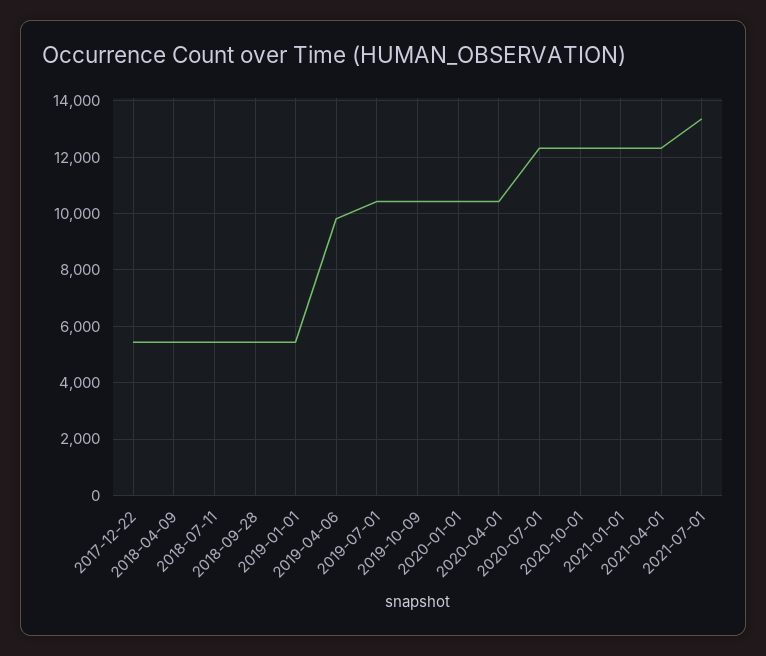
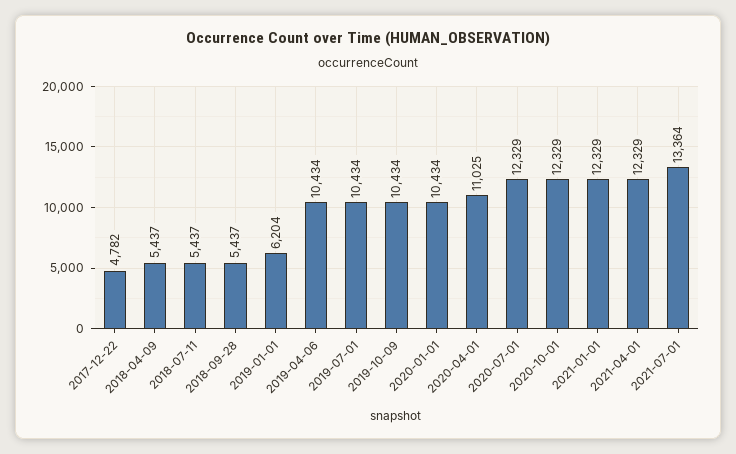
  {
-   "2017-12-22": 5500,
+   "2017-12-22": 4782,
    "2018-04-09": 5437,
    "2018-07-11": 5437,
    "2018-09-28": 5437,
-   "2019-01-01": 5500,
+   "2019-01-01": 6204,
-   "2019-04-06": 9750,
+   "2019-04-06": 10434,
    "2019-07-01": 10434,
    "2019-10-09": 10434,
    "2020-01-01": 10434,
-   "2020-04-01": 10500,
+   "2020-04-01": 11025,
    "2020-07-01": 12329,
    "2020-10-01": 12329,
    "2021-01-01": 12329,
    "2021-04-01": 12329,
    "2021-07-01": 13364
  }

